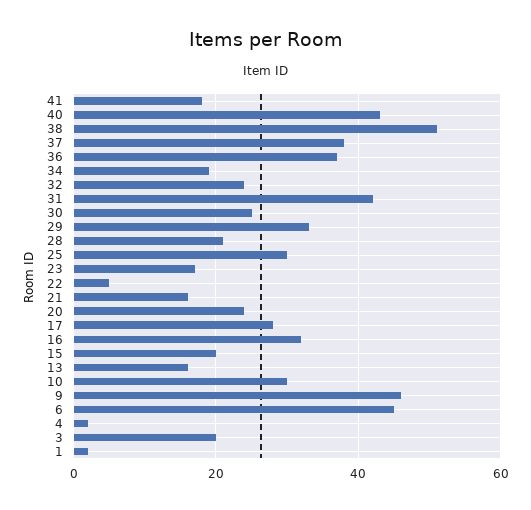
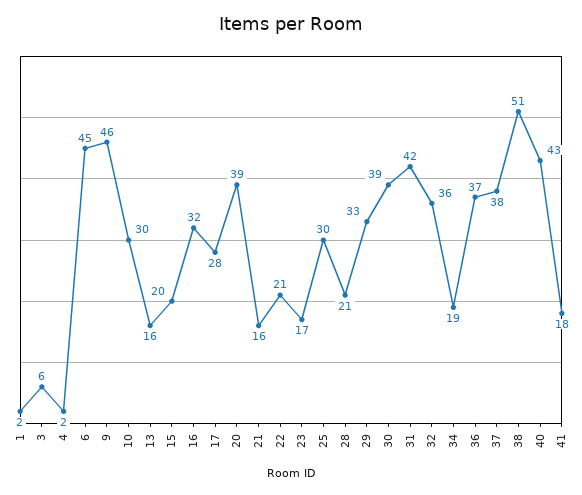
  {
    "41": 18,
    "40": 43,
    "38": 51,
    "37": 38,
    "36": 37,
    "34": 19,
-   "32": 25,
+   "32": 36,
    "31": 42,
-   "30": 25,
+   "30": 39,
    "29": 33,
    "28": 21,
    "25": 30,
    "23": 17,
-   "22": 5,
+   "22": 21,
    "21": 16,
-   "20": 25,
+   "20": 39,
    "17": 28,
    "16": 32,
    "15": 20,
    "13": 16,
    "10": 30,
    "9": 46,
    "6": 45,
    "4": 2,
-   "3": 20,
+   "3": 6,
    "1": 2
  }

